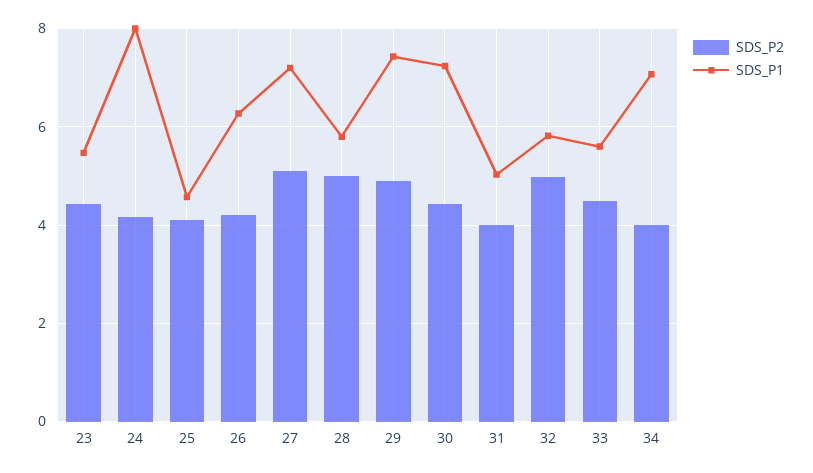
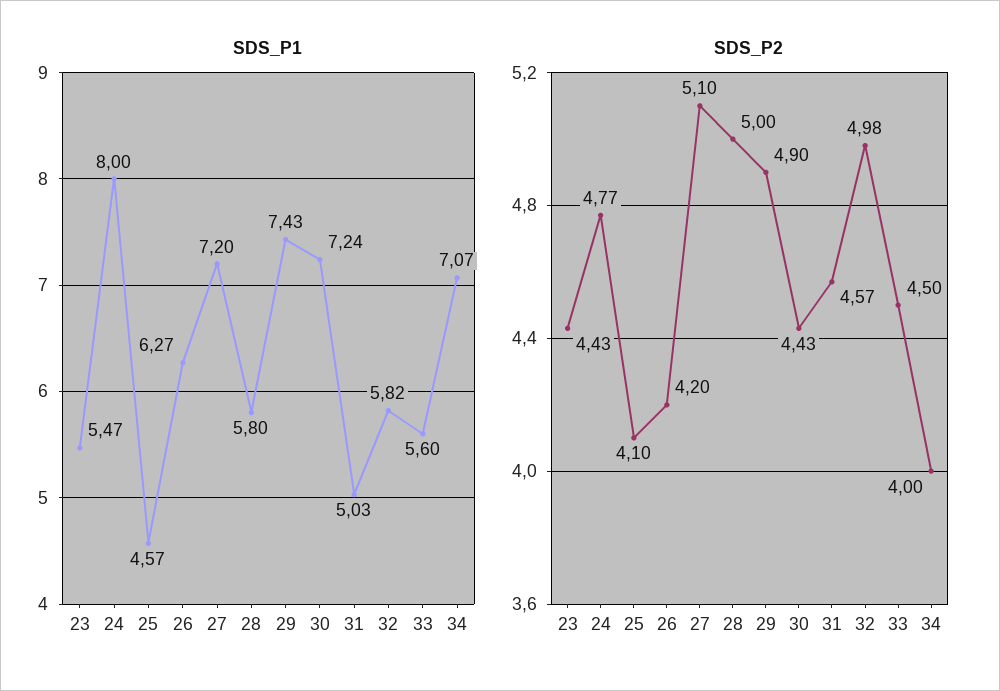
  {
    "SDS_P2": {
      "23": 4.43,
-     "24": 4.2,
+     "24": 4.77,
      "25": 4.1,
      "26": 4.2,
      "27": 5.1,
      "28": 5,
      "29": 4.9,
      "30": 4.43,
-     "31": 4,
+     "31": 4.57,
      "32": 4.98,
      "33": 4.5,
      "34": 4
    },
    "SDS_P1": {
      "23": 5.47,
      "24": 8,
      "25": 4.57,
      "26": 6.27,
      "27": 7.2,
      "28": 5.8,
      "29": 7.43,
      "30": 7.24,
      "31": 5.03,
      "32": 5.82,
      "33": 5.6,
      "34": 7.07
    }
  }

